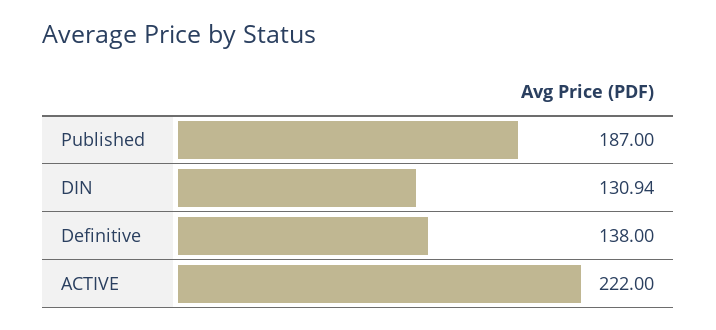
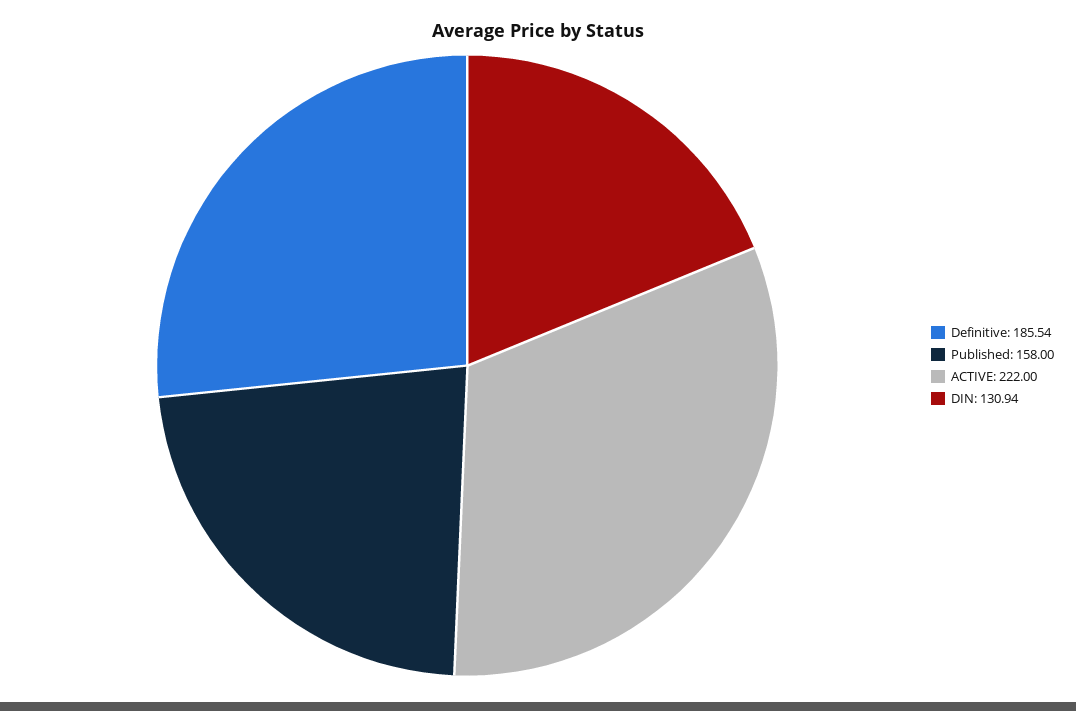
  {
-   "Published": 187,
+   "Published": 158,
    "DIN": 130.94,
-   "Definitive": 138,
+   "Definitive": 185.54,
    "ACTIVE": 222
  }

